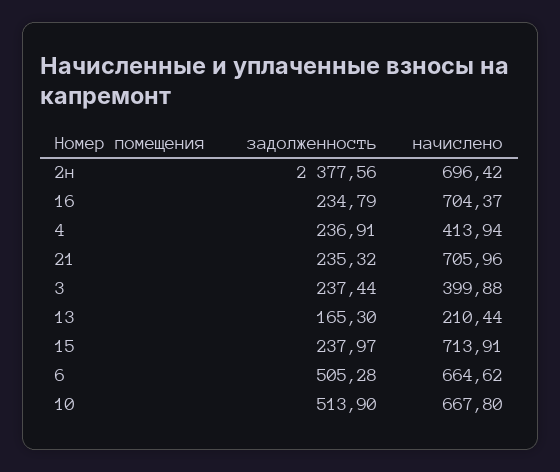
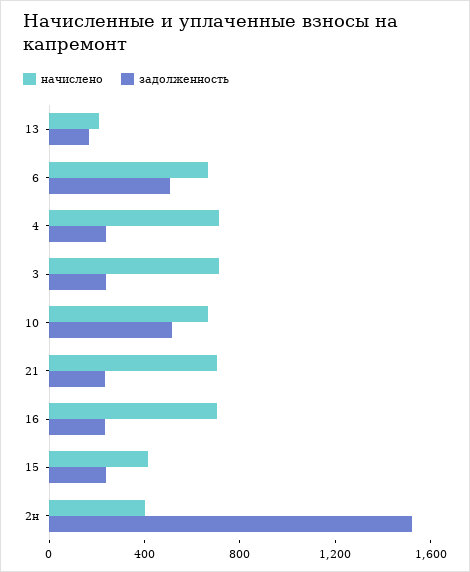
  {
    "задолженность": {
-     "2н": 2377.56,
+     "2н": 1500,
      "16": 234.79,
      "4": 236.91,
      "21": 235.32,
      "3": 237.44,
      "13": 165.3,
      "15": 237.97,
      "6": 505.28,
      "10": 513.9
    },
    "начислено": {
-     "2н": 696.42,
+     "2н": 400,
      "16": 704.37,
-     "4": 413.94,
+     "4": 700,
      "21": 705.96,
-     "3": 399.88,
+     "3": 700,
      "13": 210.44,
-     "15": 713.91,
+     "15": 400,
      "6": 664.62,
      "10": 667.8
    }
  }

